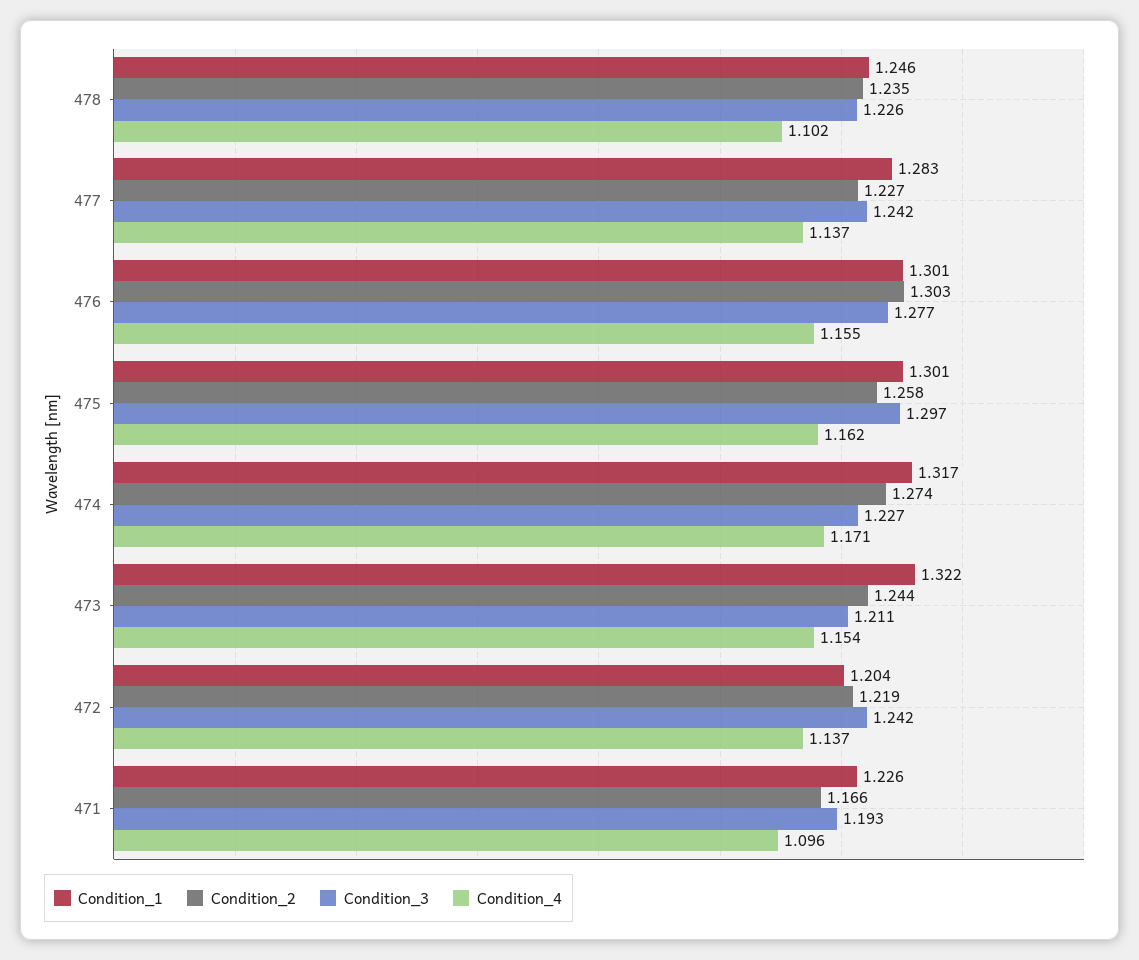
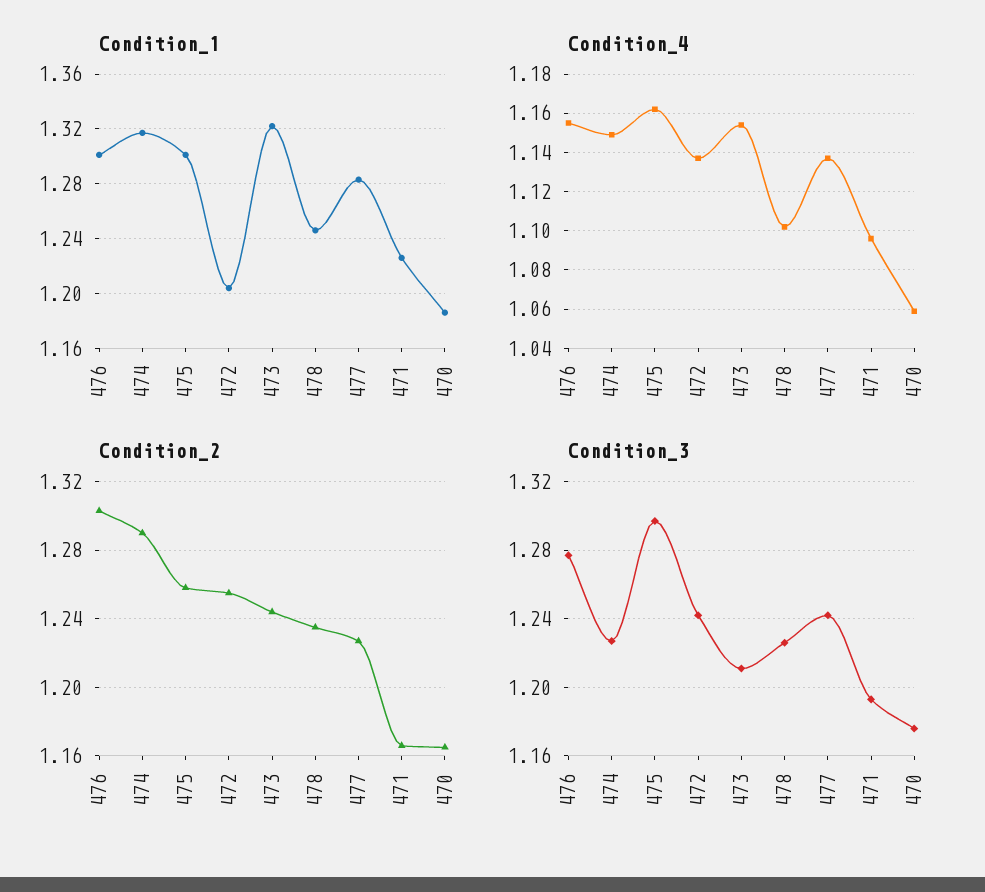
  {
    "Condition_1": {
      "478": 1.246,
      "477": 1.283,
      "476": 1.301,
      "475": 1.301,
      "474": 1.317,
      "473": 1.322,
      "472": 1.204,
-     "471": 1.226
+     "471": 1.226,
+     "470": 1.185
    },
    "Condition_2": {
      "478": 1.235,
      "477": 1.227,
      "476": 1.303,
      "475": 1.258,
-     "474": 1.274,
+     "474": 1.29,
      "473": 1.244,
-     "472": 1.219,
+     "472": 1.255,
-     "471": 1.166
+     "471": 1.166,
+     "470": 1.165
    },
    "Condition_3": {
      "478": 1.226,
      "477": 1.242,
      "476": 1.277,
      "475": 1.297,
      "474": 1.227,
      "473": 1.211,
      "472": 1.242,
-     "471": 1.193
+     "471": 1.193,
+     "470": 1.175
    },
    "Condition_4": {
      "478": 1.102,
      "477": 1.137,
      "476": 1.155,
      "475": 1.162,
-     "474": 1.171,
+     "474": 1.15,
      "473": 1.154,
      "472": 1.137,
-     "471": 1.096
+     "471": 1.096,
+     "470": 1.06
    }
  }

